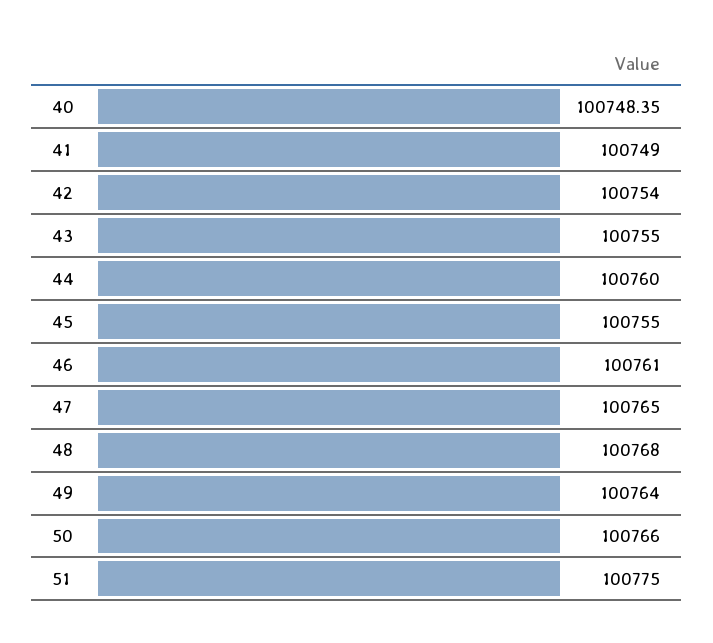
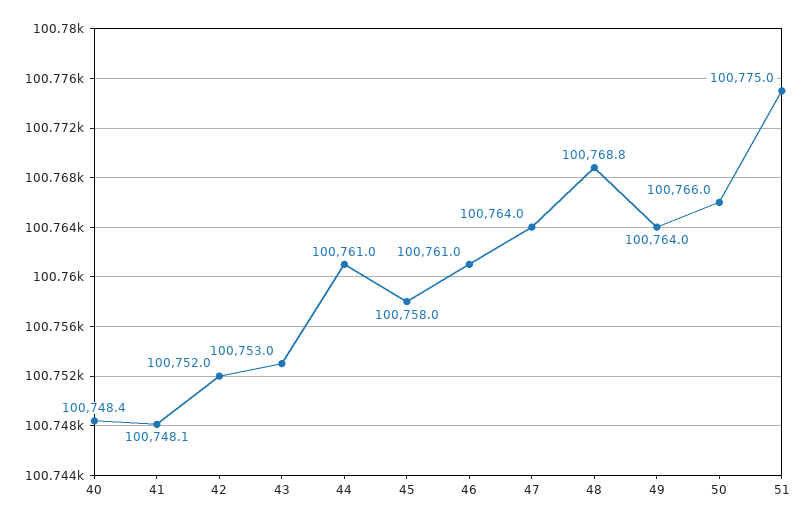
  {
    "40": 100748.35,
-   "41": 100749,
+   "41": 100748.1,
-   "42": 100754,
+   "42": 100752,
-   "43": 100755,
+   "43": 100753,
-   "44": 100760,
+   "44": 100761,
-   "45": 100755,
+   "45": 100758,
    "46": 100761,
-   "47": 100765,
+   "47": 100764,
-   "48": 100768,
+   "48": 100768.8,
    "49": 100764,
    "50": 100766,
    "51": 100775
  }

